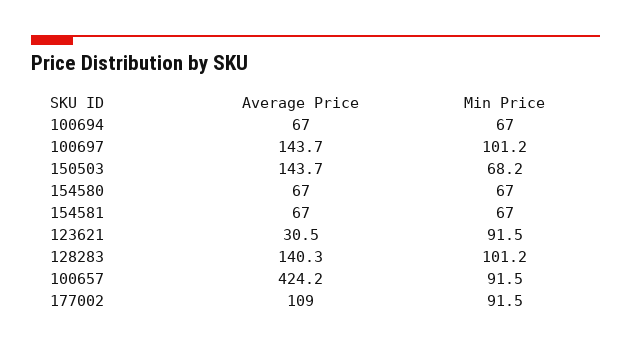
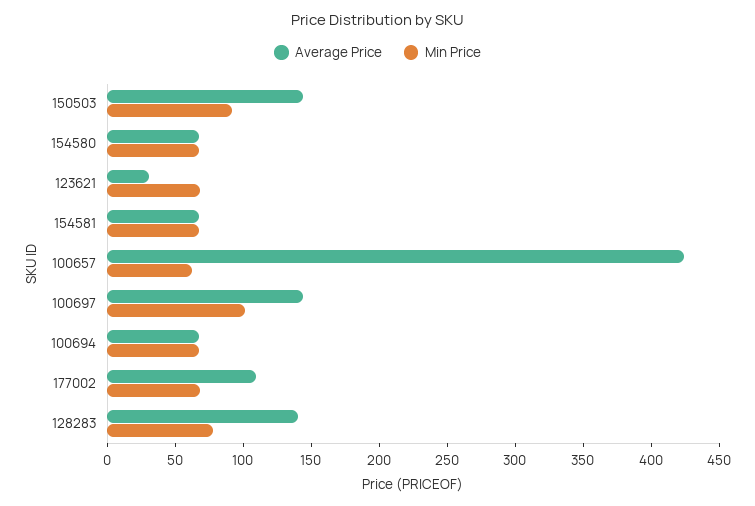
  {
    "Average Price": {
      "100694": 67,
      "100697": 143.7,
      "150503": 143.7,
      "154580": 67,
      "154581": 67,
      "123621": 30.5,
      "128283": 140.3,
      "100657": 424.2,
      "177002": 109
    },
    "Min Price": {
      "100694": 67,
      "100697": 101.2,
-     "150503": 68.2,
+     "150503": 90,
      "154580": 67,
      "154581": 67,
-     "123621": 91.5,
+     "123621": 70,
-     "128283": 101.2,
+     "128283": 80,
-     "100657": 91.5,
+     "100657": 60,
-     "177002": 91.5
+     "177002": 70
    }
  }

